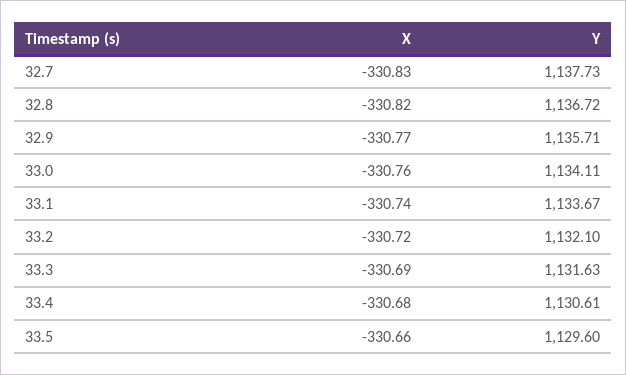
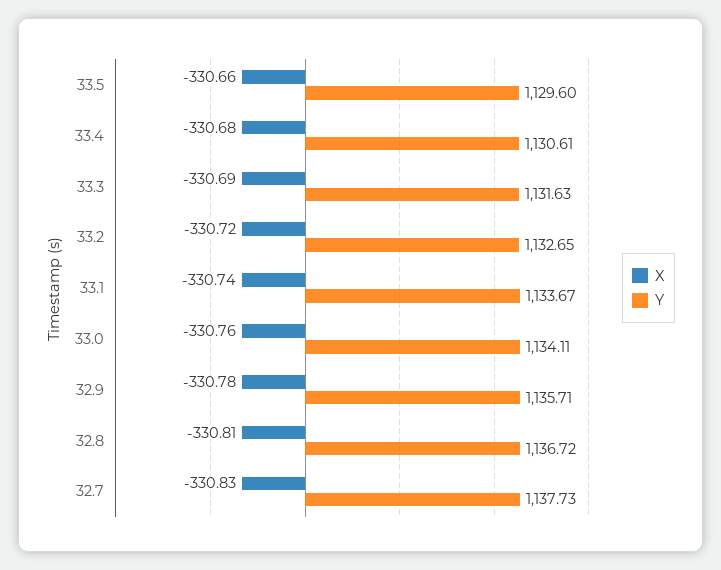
  {
    "X": {
      "32.7": -330.83,
-     "32.8": -330.82,
+     "32.8": -330.81,
-     "32.9": -330.77,
+     "32.9": -330.78,
      "33.0": -330.76,
      "33.1": -330.74,
      "33.2": -330.72,
      "33.3": -330.69,
      "33.4": -330.68,
      "33.5": -330.66
    },
    "Y": {
      "32.7": 1137.73,
      "32.8": 1136.72,
      "32.9": 1135.71,
      "33.0": 1134.11,
      "33.1": 1133.67,
-     "33.2": 1132.1,
+     "33.2": 1132.65,
      "33.3": 1131.63,
      "33.4": 1130.61,
      "33.5": 1129.6
    }
  }

